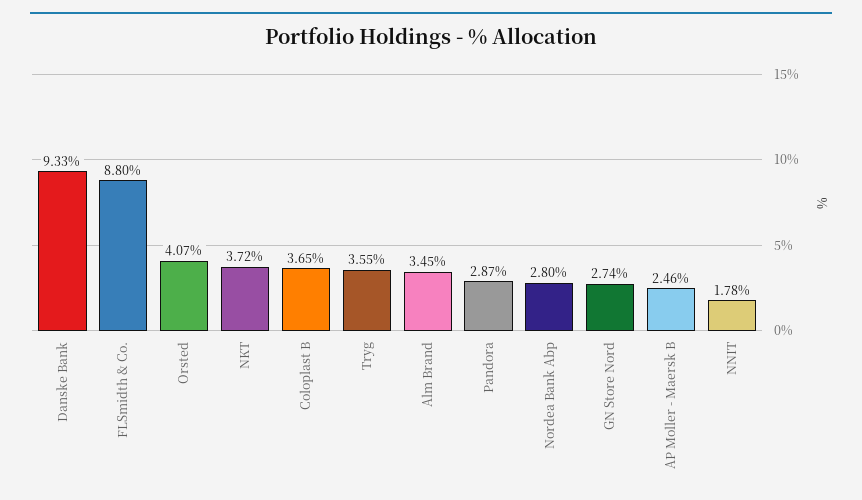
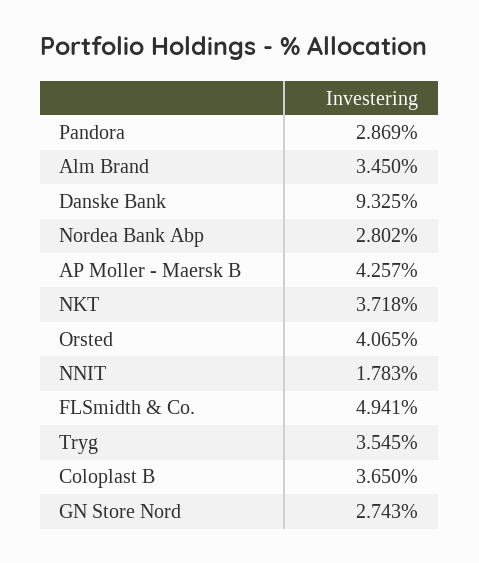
  {
    "Danske Bank": 9.325,
-   "FLSmidth & Co.": 8.8,
+   "FLSmidth & Co.": 4.941,
    "Orsted": 4.065,
    "NKT": 3.718,
    "Coloplast B": 3.65,
    "Tryg": 3.545,
    "Alm Brand": 3.45,
    "Pandora": 2.869,
    "Nordea Bank Abp": 2.802,
    "GN Store Nord": 2.743,
-   "AP Moller - Maersk B": 2.46,
+   "AP Moller - Maersk B": 4.257,
    "NNIT": 1.783
  }

